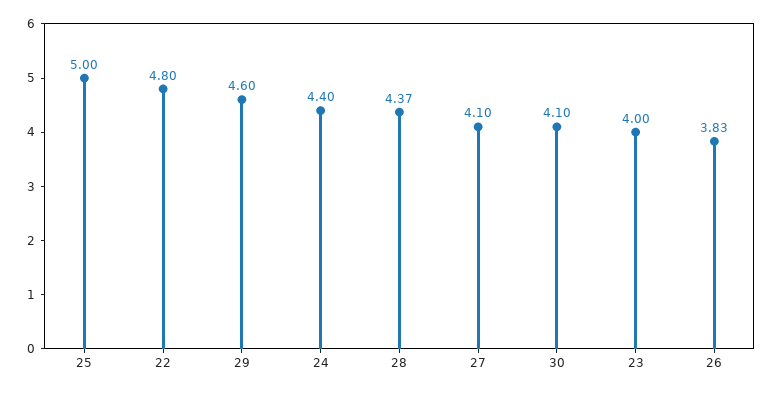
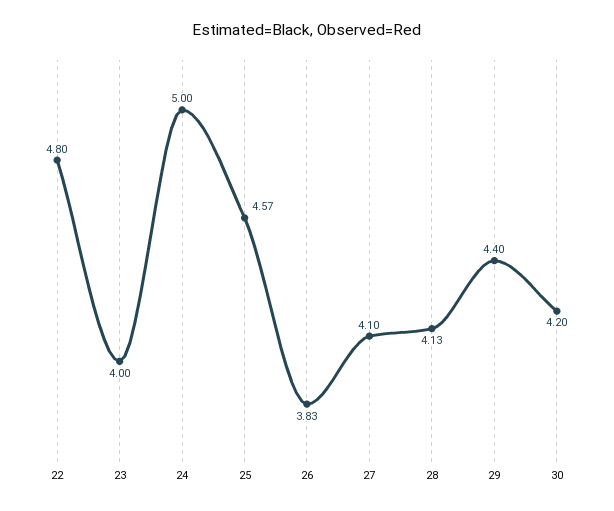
  {
-   "25": 5,
+   "25": 4.57,
    "22": 4.8,
-   "29": 4.6,
+   "29": 4.4,
-   "24": 4.4,
+   "24": 5,
-   "28": 4.37,
+   "28": 4.13,
    "27": 4.1,
-   "30": 4.1,
+   "30": 4.2,
    "23": 4,
    "26": 3.83
  }

